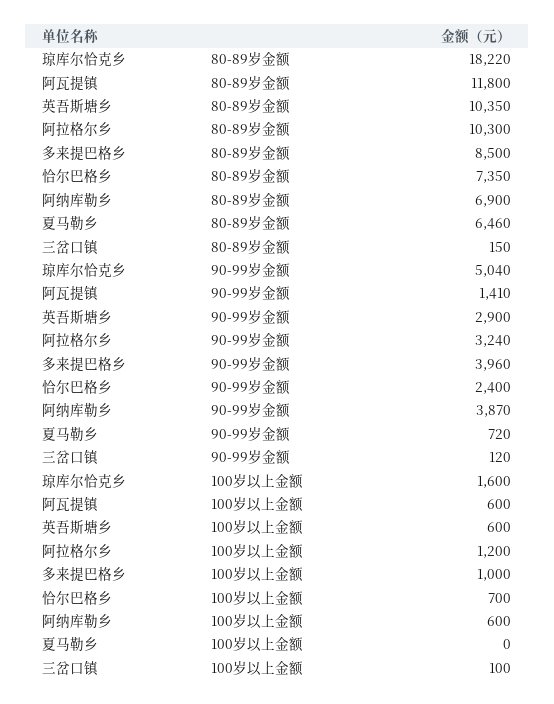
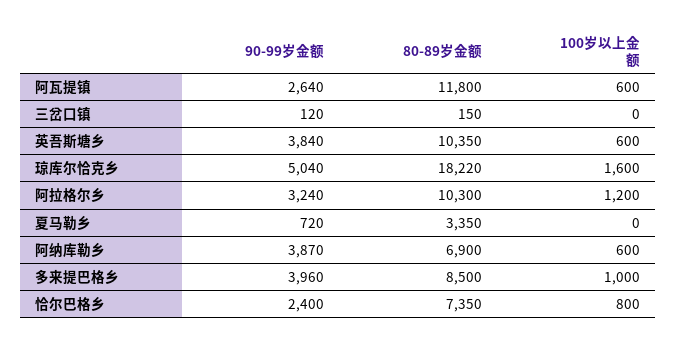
  {
    "琼库尔恰克乡": {
      "80-89岁金额": 18220,
      "90-99岁金额": 5040,
      "100岁以上金额": 1600
    },
    "阿瓦提镇": {
      "80-89岁金额": 11800,
-     "90-99岁金额": 1410,
+     "90-99岁金额": 2640,
      "100岁以上金额": 600
    },
    "英吾斯塘乡": {
      "80-89岁金额": 10350,
-     "90-99岁金额": 2900,
+     "90-99岁金额": 3840,
      "100岁以上金额": 600
    },
    "阿拉格尔乡": {
      "80-89岁金额": 10300,
      "90-99岁金额": 3240,
      "100岁以上金额": 1200
    },
    "多来提巴格乡": {
      "80-89岁金额": 8500,
      "90-99岁金额": 3960,
      "100岁以上金额": 1000
    },
    "恰尔巴格乡": {
      "80-89岁金额": 7350,
      "90-99岁金额": 2400,
-     "100岁以上金额": 700
+     "100岁以上金额": 800
    },
    "阿纳库勒乡": {
      "80-89岁金额": 6900,
      "90-99岁金额": 3870,
      "100岁以上金额": 600
    },
    "夏马勒乡": {
-     "80-89岁金额": 6460,
+     "80-89岁金额": 3350,
      "90-99岁金额": 720,
      "100岁以上金额": 0
    },
    "三岔口镇": {
      "80-89岁金额": 150,
      "90-99岁金额": 120,
-     "100岁以上金额": 100
+     "100岁以上金额": 0
    }
  }

